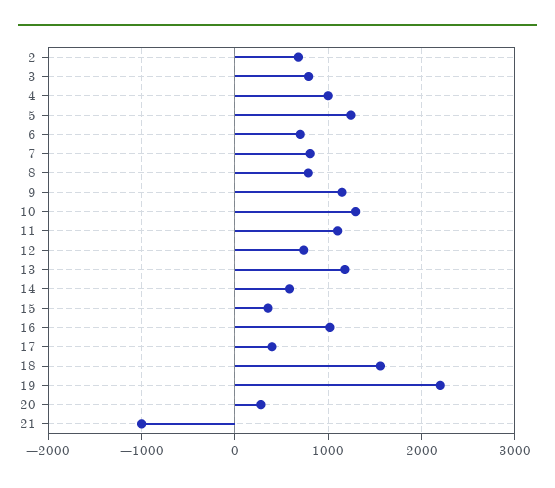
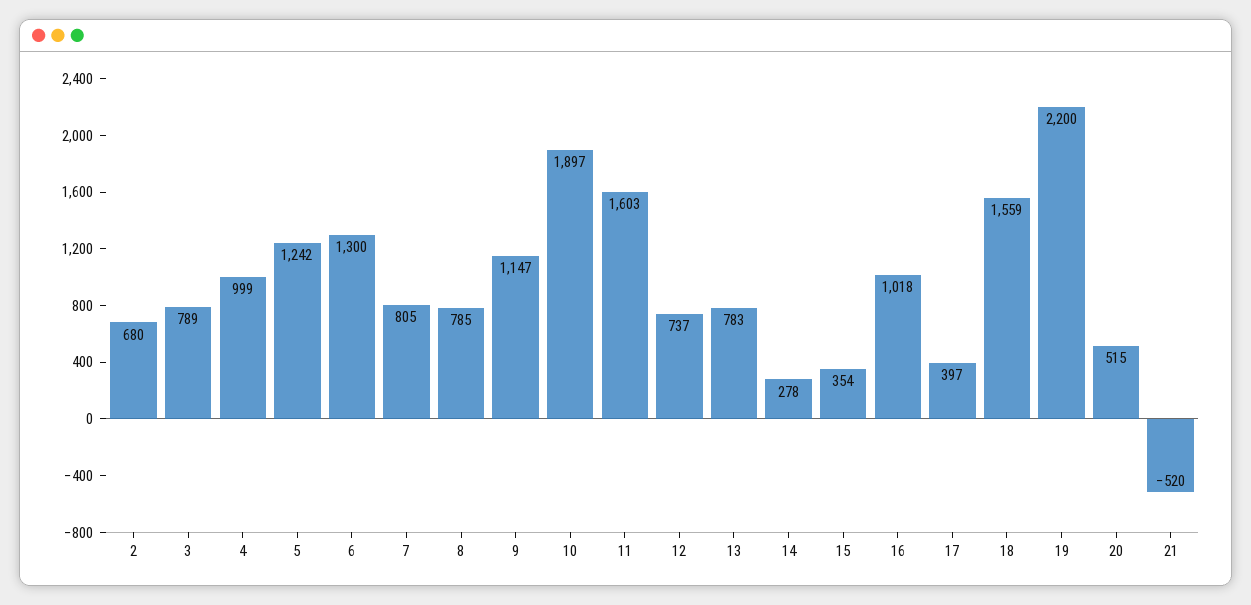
  {
    "2": 680,
    "3": 789,
    "4": 999,
    "5": 1242,
-   "6": 700,
+   "6": 1300,
    "7": 805,
    "8": 785,
    "9": 1147,
-   "10": 1300,
+   "10": 1897,
-   "11": 1100,
+   "11": 1603,
    "12": 737,
-   "13": 1200,
+   "13": 783,
-   "14": 600,
+   "14": 278,
    "15": 354,
    "16": 1018,
    "17": 397,
    "18": 1559,
    "19": 2200,
-   "20": 300,
+   "20": 515,
-   "21": -1000
+   "21": -520
  }

